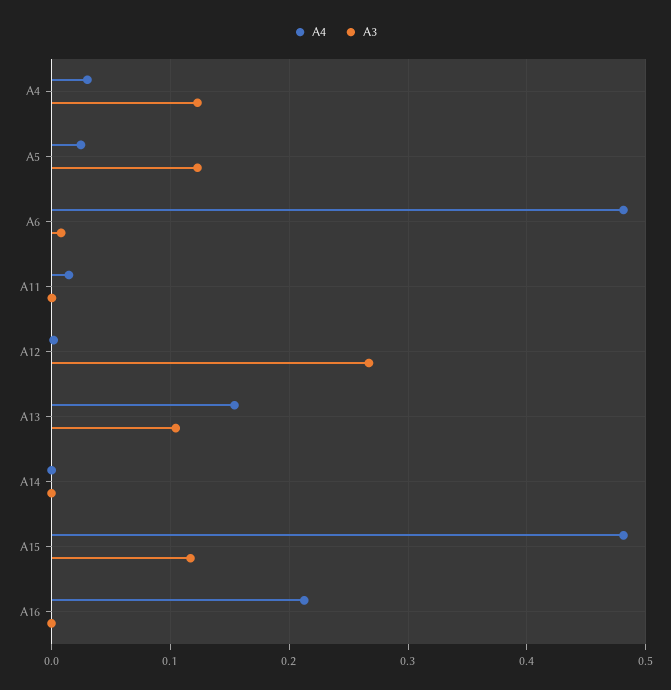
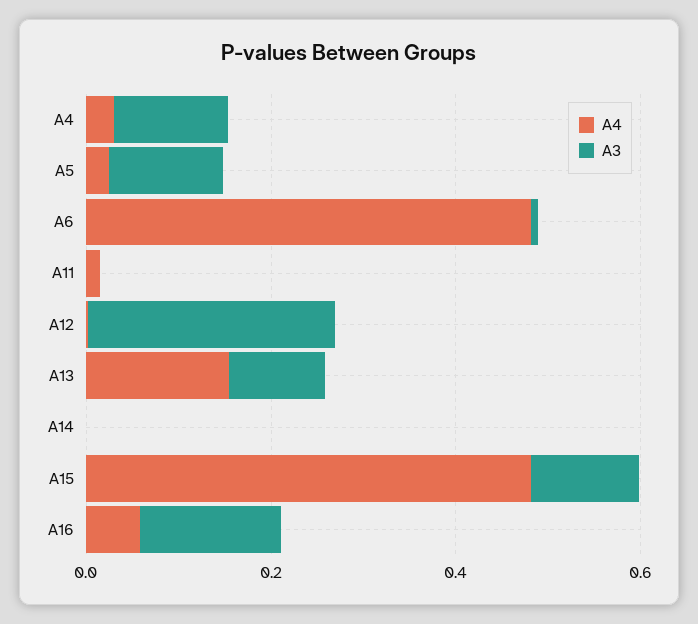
  {
    "A4": {
      "A4": 0.03,
      "A5": 0.02,
      "A6": 0.48,
      "A11": 0.01,
      "A12": 0,
      "A13": 0.15,
      "A14": 0,
      "A15": 0.48,
-     "A16": 0.21
+     "A16": 0.05
    },
    "A3": {
      "A4": 0.12,
      "A5": 0.12,
      "A6": 0.01,
      "A11": 0,
      "A12": 0.27,
      "A13": 0.1,
      "A14": 0,
      "A15": 0.12,
-     "A16": 0
+     "A16": 0.15
    }
  }

